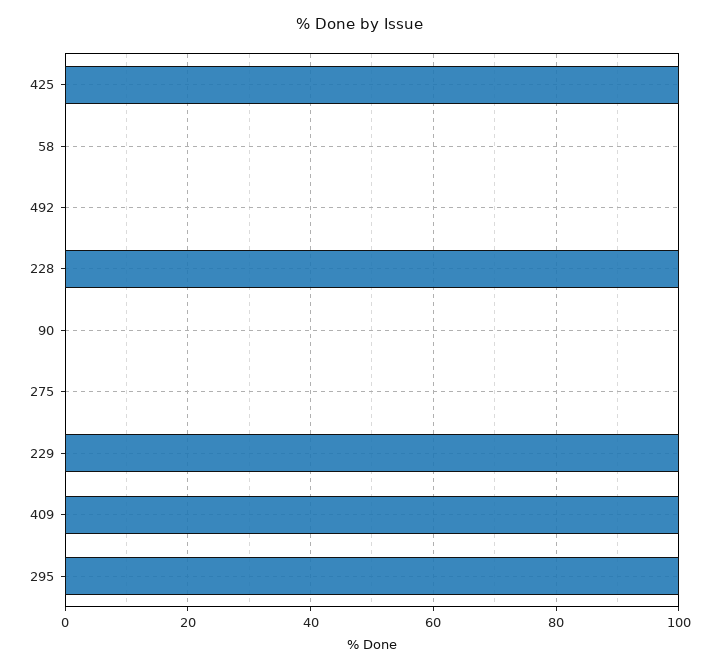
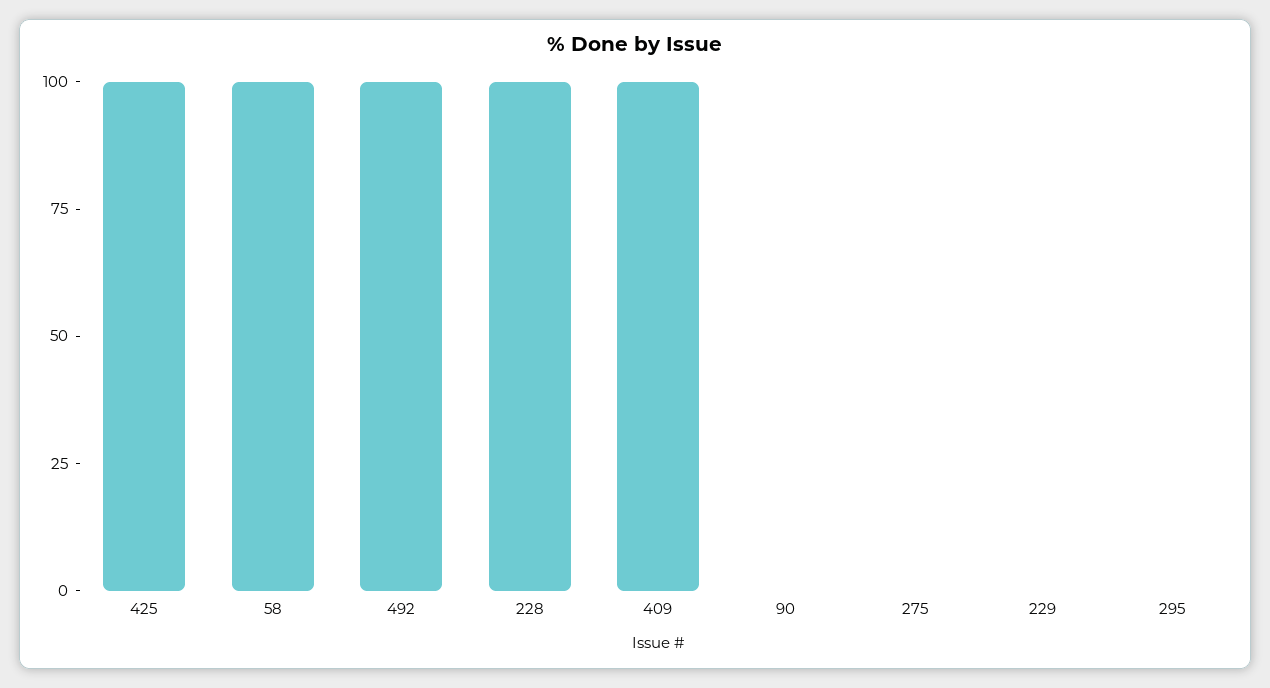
  {
    "425": 100,
-   "58": 0,
+   "58": 100,
-   "492": 0,
+   "492": 100,
    "228": 100,
    "90": 0,
    "275": 0,
-   "229": 100,
+   "229": 0,
    "409": 100,
-   "295": 100
+   "295": 0
  }

